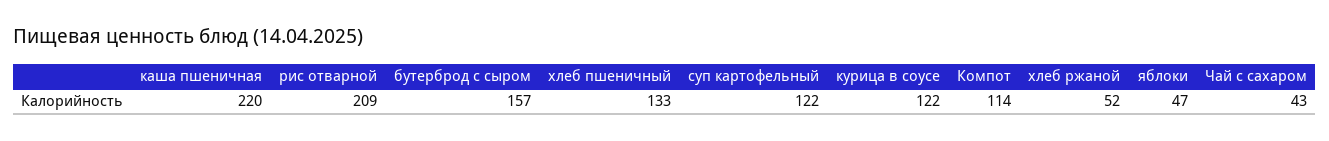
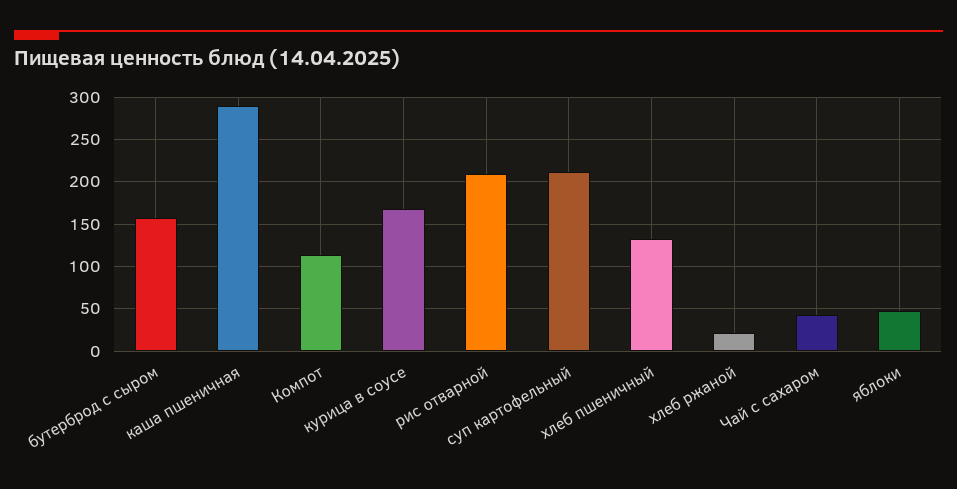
  {
-   "каша пшеничная": 220,
+   "каша пшеничная": 290,
    "рис отварной": 209,
    "бутерброд с сыром": 157,
    "хлеб пшеничный": 133,
-   "суп картофельный": 122,
+   "суп картофельный": 210,
-   "курица в соусе": 122,
+   "курица в соусе": 170,
    "Компот": 114,
-   "хлеб ржаной": 52,
+   "хлеб ржаной": 20,
    "яблоки": 47,
    "Чай с сахаром": 43
  }

